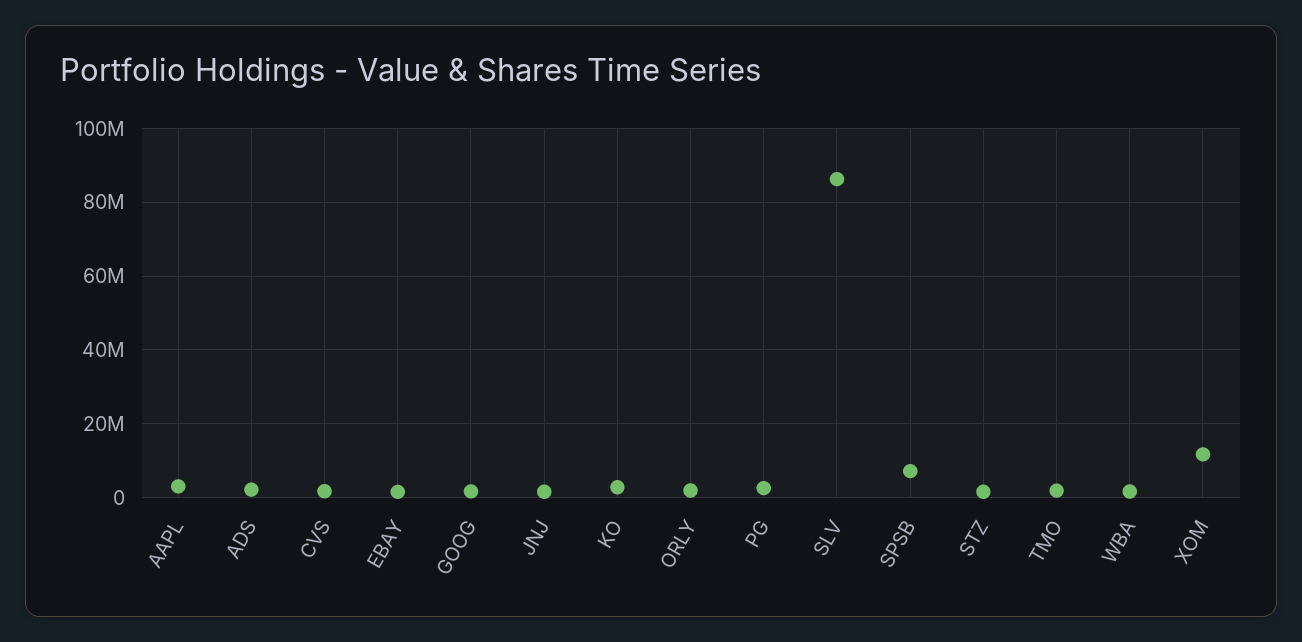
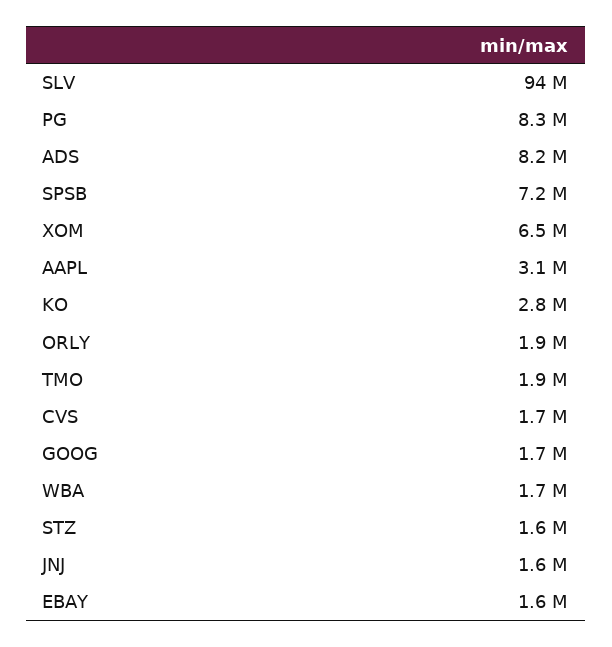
  {
    "AAPL": 3100000,
-   "ADS": 2000000,
+   "ADS": 8200000,
    "CVS": 1700000,
    "EBAY": 1600000,
    "GOOG": 1700000,
    "JNJ": 1600000,
    "KO": 2800000,
    "ORLY": 1900000,
-   "PG": 2000000,
+   "PG": 8300000,
-   "SLV": 86000000,
+   "SLV": 94000000,
    "SPSB": 7200000,
    "STZ": 1600000,
    "TMO": 1900000,
    "WBA": 1700000,
-   "XOM": 12000000
+   "XOM": 6500000
  }

